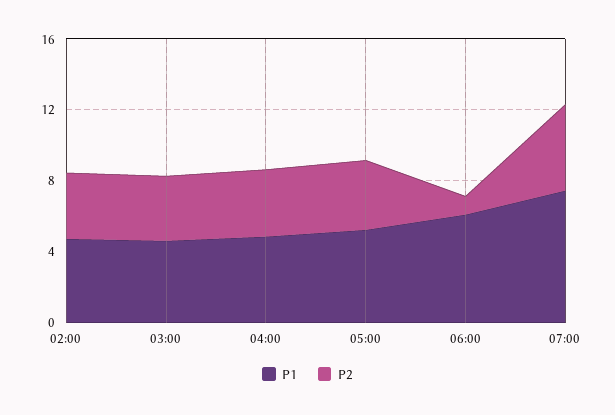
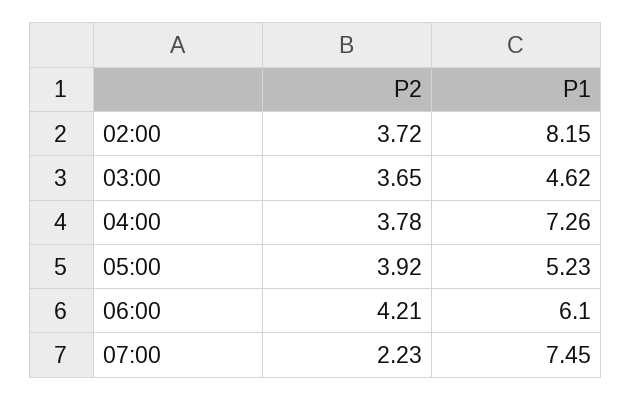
  {
    "P1": {
-     "02:00": 5,
+     "02:00": 8.15,
      "03:00": 4.62,
-     "04:00": 5,
+     "04:00": 7.26,
      "05:00": 5.23,
      "06:00": 6.1,
      "07:00": 7.45
    },
    "P2": {
      "02:00": 3.72,
      "03:00": 3.65,
      "04:00": 3.78,
      "05:00": 3.92,
-     "06:00": 1,
+     "06:00": 4.21,
-     "07:00": 5
+     "07:00": 2.23
    }
  }

